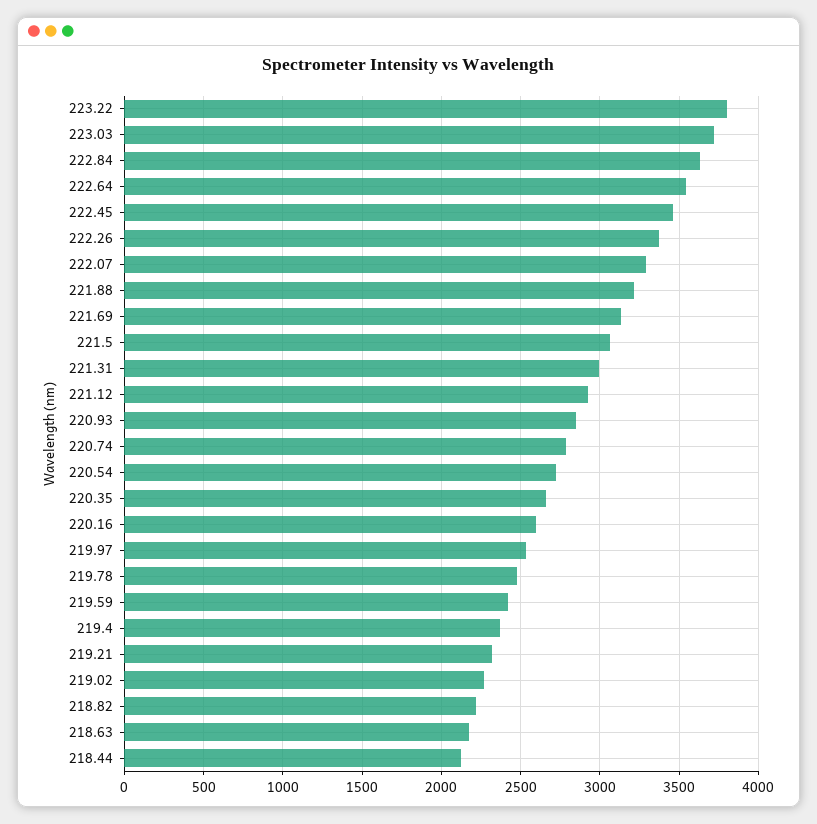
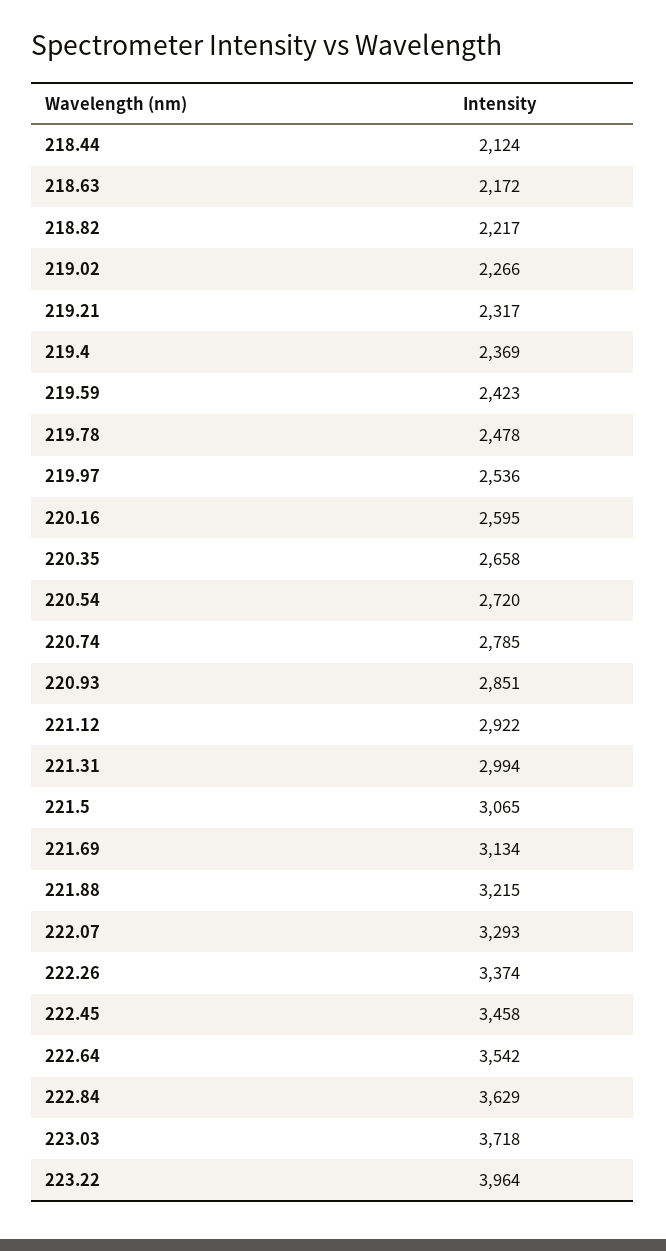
  {
-   "223.22": 3800,
+   "223.22": 3964,
    "223.03": 3718,
    "222.84": 3629,
    "222.64": 3542,
    "222.45": 3458,
    "222.26": 3374,
    "222.07": 3293,
    "221.88": 3215,
    "221.69": 3134,
    "221.5": 3065,
    "221.31": 2994,
    "221.12": 2922,
    "220.93": 2851,
    "220.74": 2785,
    "220.54": 2720,
    "220.35": 2658,
    "220.16": 2595,
    "219.97": 2536,
    "219.78": 2478,
    "219.59": 2423,
    "219.4": 2369,
    "219.21": 2317,
    "219.02": 2266,
    "218.82": 2217,
    "218.63": 2172,
    "218.44": 2124
  }

